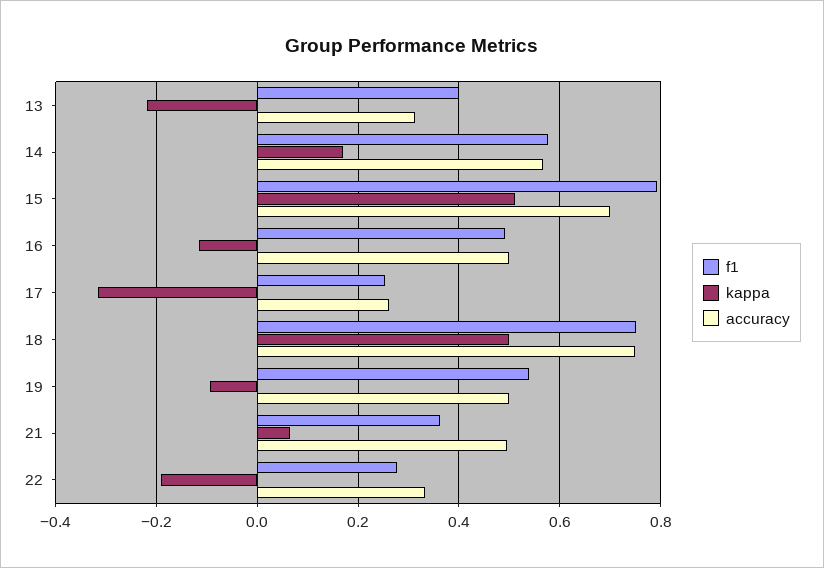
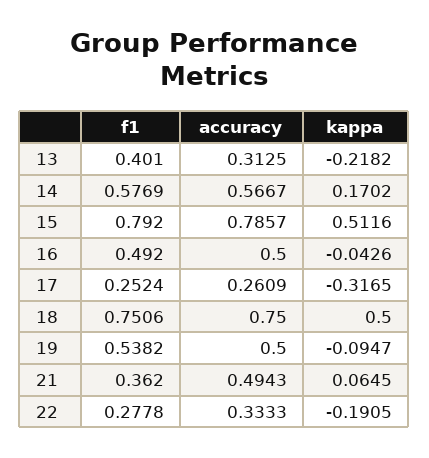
  {
    "f1": {
      "13": 0.401,
      "14": 0.5769,
      "15": 0.792,
      "16": 0.492,
      "17": 0.2524,
      "18": 0.7506,
      "19": 0.5382,
      "21": 0.362,
      "22": 0.2778
    },
    "kappa": {
      "13": -0.2182,
      "14": 0.1702,
      "15": 0.5116,
-     "16": -0.12,
+     "16": -0.0426,
      "17": -0.3165,
      "18": 0.5,
      "19": -0.0947,
      "21": 0.0645,
      "22": -0.1905
    },
    "accuracy": {
      "13": 0.3125,
      "14": 0.5667,
-     "15": 0.7,
+     "15": 0.7857,
      "16": 0.5,
      "17": 0.2609,
      "18": 0.75,
      "19": 0.5,
      "21": 0.4943,
      "22": 0.3333
    }
  }

